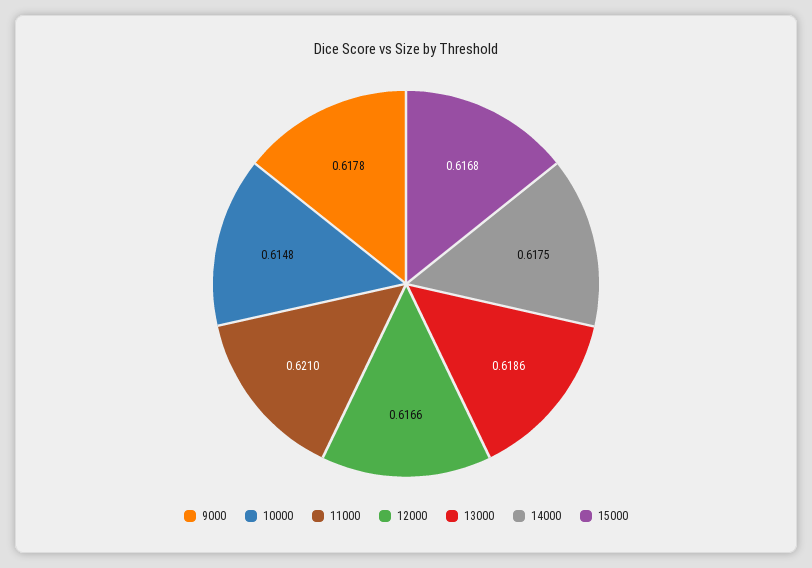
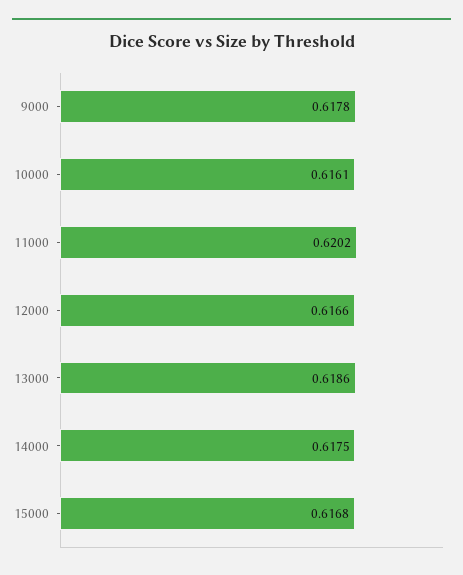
  {
    "9000": 0.6178,
-   "10000": 0.6148,
+   "10000": 0.6161,
-   "11000": 0.621,
+   "11000": 0.6202,
    "12000": 0.6166,
    "13000": 0.6186,
    "14000": 0.6175,
    "15000": 0.6168
  }

